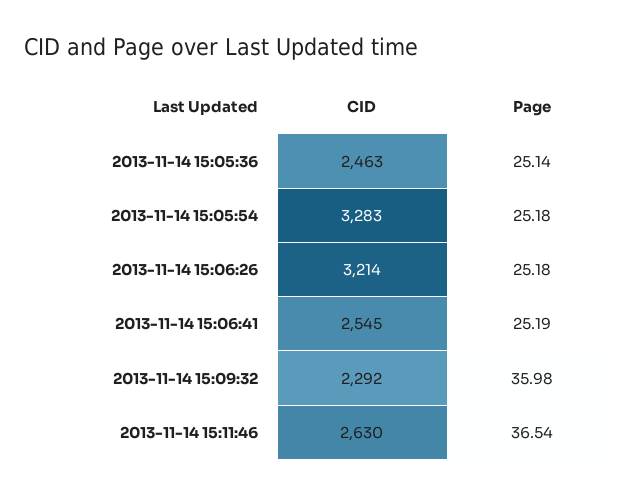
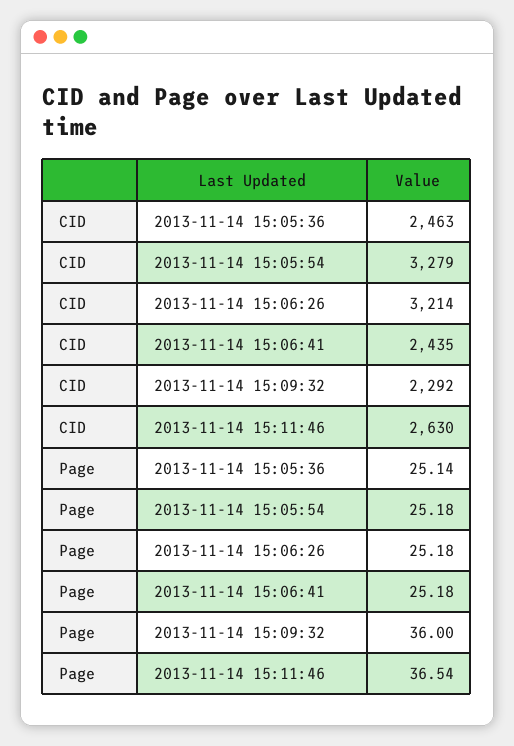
  {
    "CID": {
      "2013-11-14 15:05:36": 2463,
-     "2013-11-14 15:05:54": 3283,
+     "2013-11-14 15:05:54": 3279,
      "2013-11-14 15:06:26": 3214,
-     "2013-11-14 15:06:41": 2545,
+     "2013-11-14 15:06:41": 2435,
      "2013-11-14 15:09:32": 2292,
      "2013-11-14 15:11:46": 2630
    },
    "Page": {
      "2013-11-14 15:05:36": 25.14,
      "2013-11-14 15:05:54": 25.18,
      "2013-11-14 15:06:26": 25.18,
-     "2013-11-14 15:06:41": 25.19,
+     "2013-11-14 15:06:41": 25.18,
-     "2013-11-14 15:09:32": 35.98,
+     "2013-11-14 15:09:32": 36,
      "2013-11-14 15:11:46": 36.54
    }
  }

